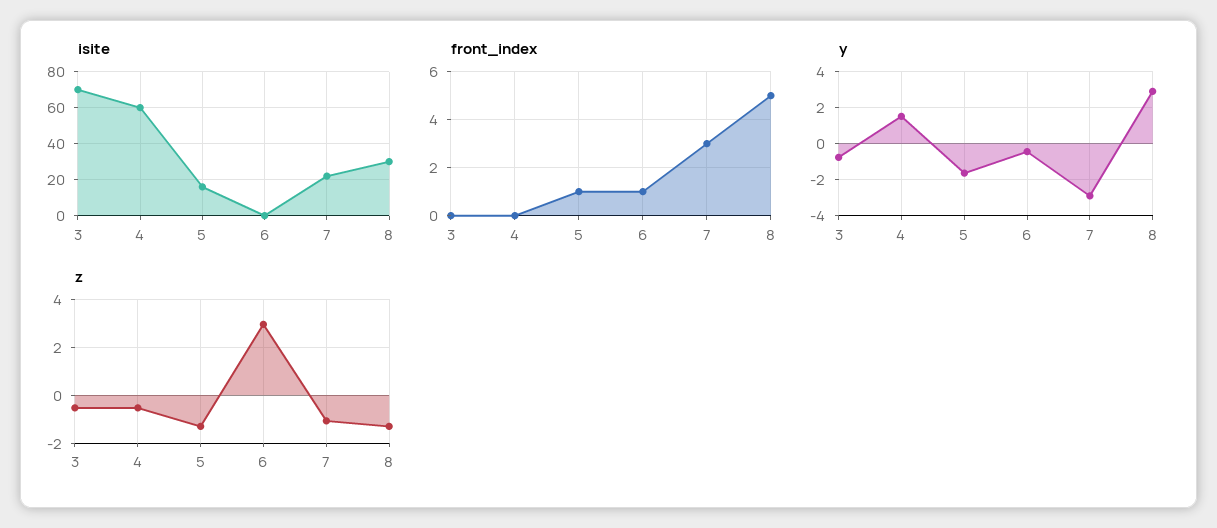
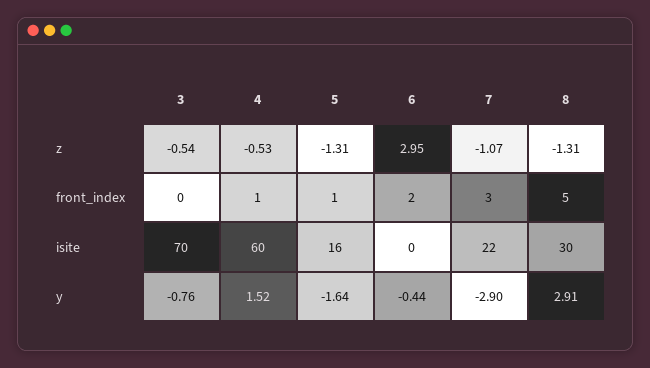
  {
    "isite": {
      "3": 70,
      "4": 60,
      "5": 16,
      "6": 0,
      "7": 22,
      "8": 30
    },
    "front_index": {
      "3": 0,
-     "4": 0,
+     "4": 1,
      "5": 1,
-     "6": 1,
+     "6": 2,
      "7": 3,
      "8": 5
    },
    "y": {
      "3": -0.76,
      "4": 1.52,
      "5": -1.64,
      "6": -0.44,
      "7": -2.9,
      "8": 2.91
    },
    "z": {
      "3": -0.54,
      "4": -0.53,
      "5": -1.31,
      "6": 2.95,
      "7": -1.07,
      "8": -1.31
    }
  }

